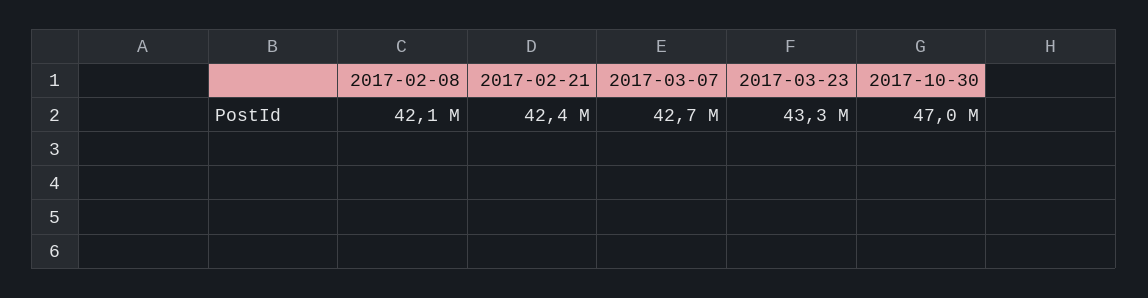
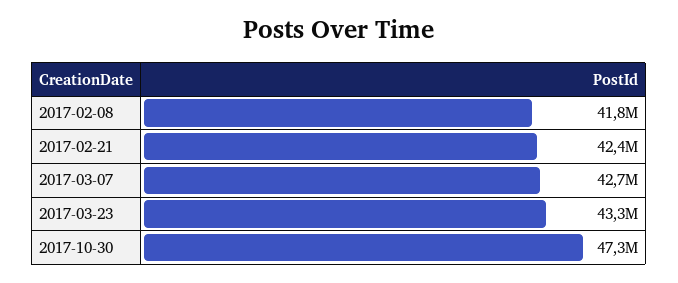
  {
-   "2017-02-08": 42100000,
+   "2017-02-08": 41800000,
    "2017-02-21": 42400000,
    "2017-03-07": 42700000,
    "2017-03-23": 43300000,
-   "2017-10-30": 47000000
+   "2017-10-30": 47300000
  }

